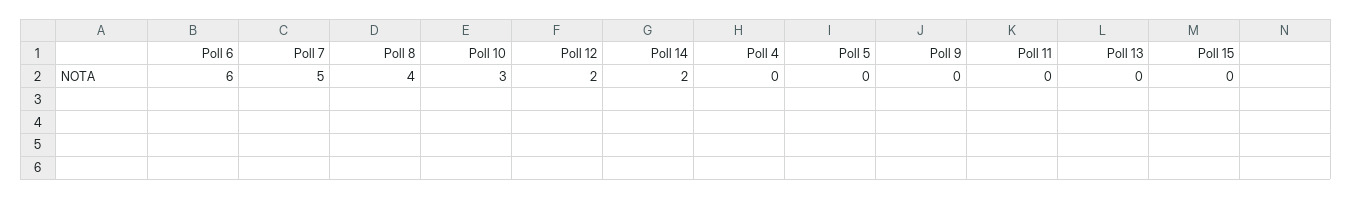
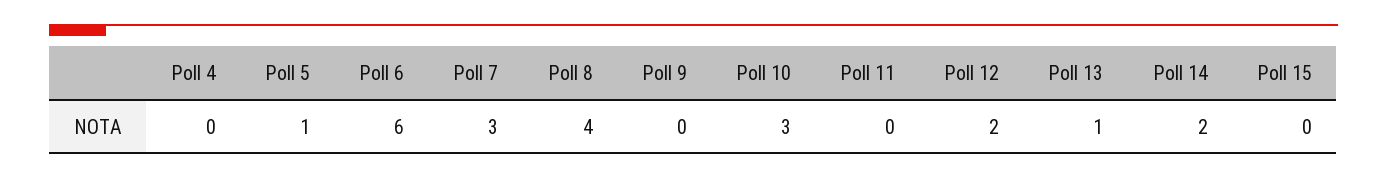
  {
    "Poll 6": 6,
-   "Poll 7": 5,
+   "Poll 7": 3,
    "Poll 8": 4,
    "Poll 10": 3,
    "Poll 12": 2,
    "Poll 14": 2,
    "Poll 4": 0,
-   "Poll 5": 0,
+   "Poll 5": 1,
    "Poll 9": 0,
    "Poll 11": 0,
-   "Poll 13": 0,
+   "Poll 13": 1,
    "Poll 15": 0
  }

